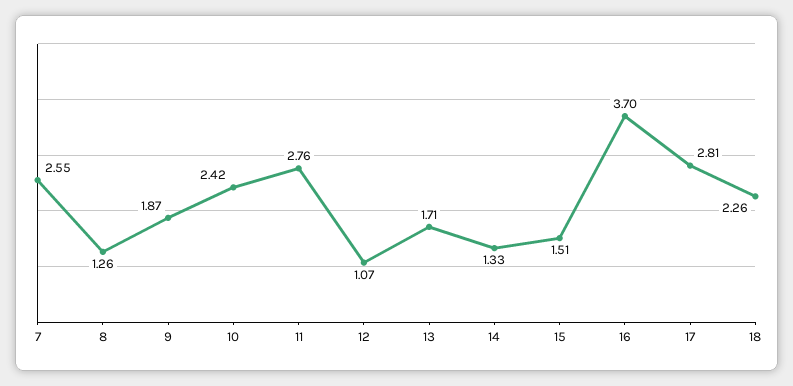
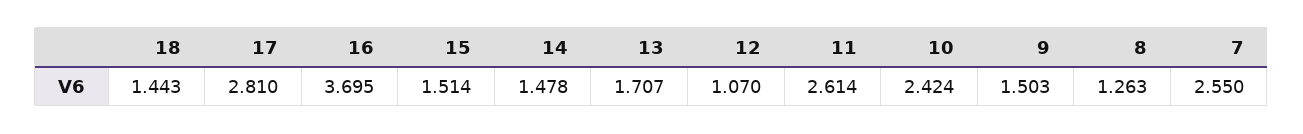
  {
    "7": 2.55,
    "8": 1.263,
-   "9": 1.87,
+   "9": 1.503,
    "10": 2.424,
-   "11": 2.76,
+   "11": 2.614,
    "12": 1.07,
    "13": 1.707,
-   "14": 1.33,
+   "14": 1.478,
    "15": 1.514,
    "16": 3.695,
    "17": 2.81,
-   "18": 2.26
+   "18": 1.443
  }

